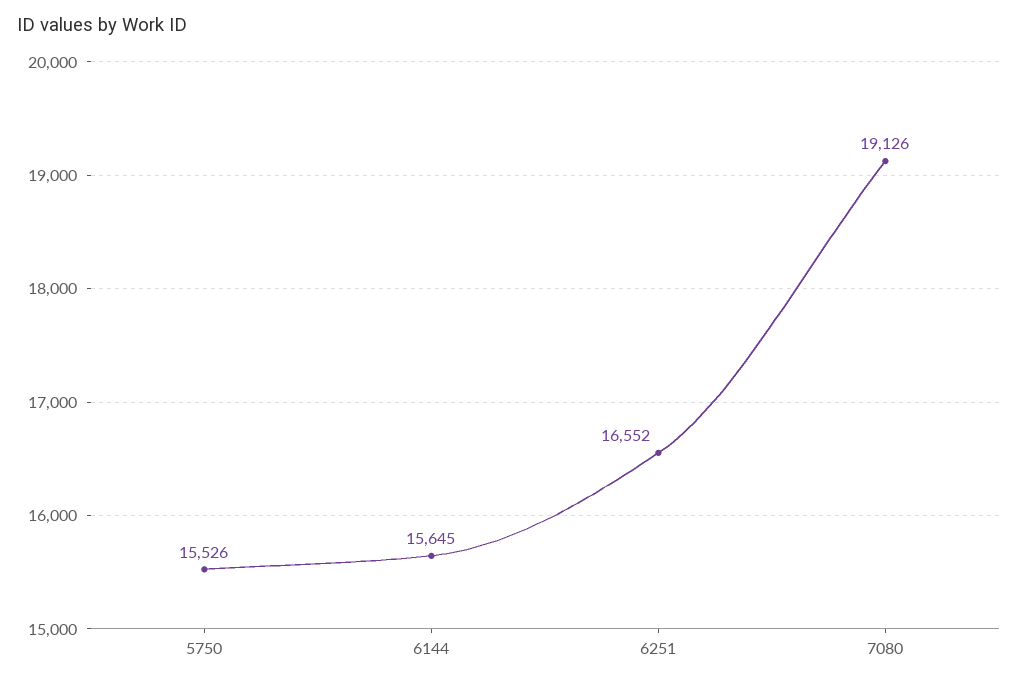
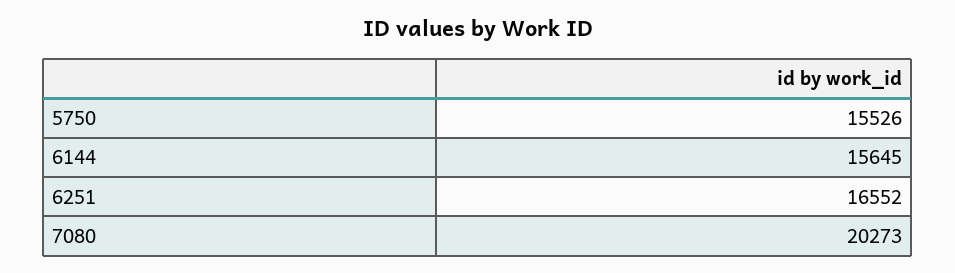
  {
    "5750": 15526,
    "6144": 15645,
    "6251": 16552,
-   "7080": 19126
+   "7080": 20273
  }

